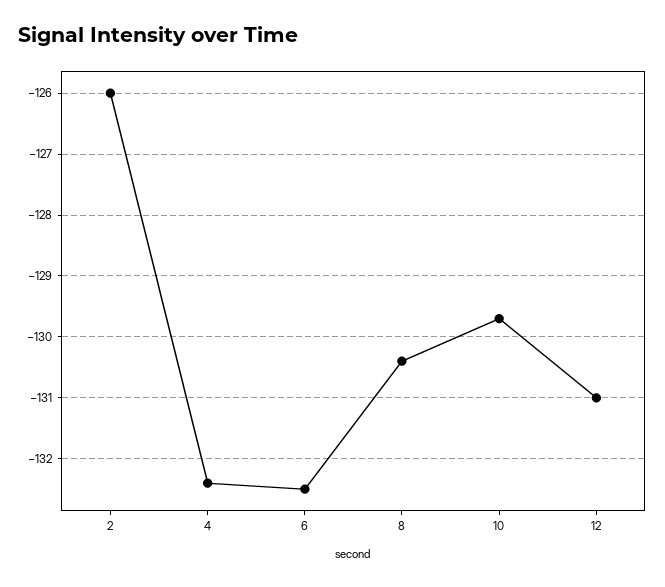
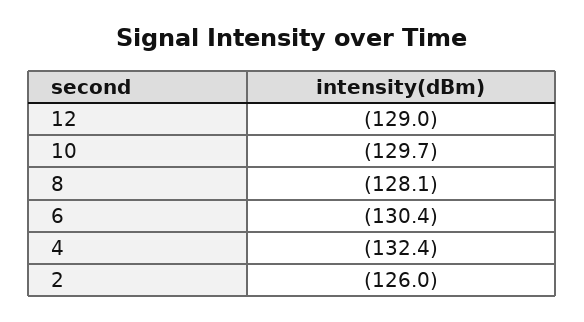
  {
    "2": -126,
    "4": -132.4,
-   "6": -132.5,
+   "6": -130.4,
-   "8": -130.4,
+   "8": -128.1,
    "10": -129.7,
-   "12": -131
+   "12": -129
  }

